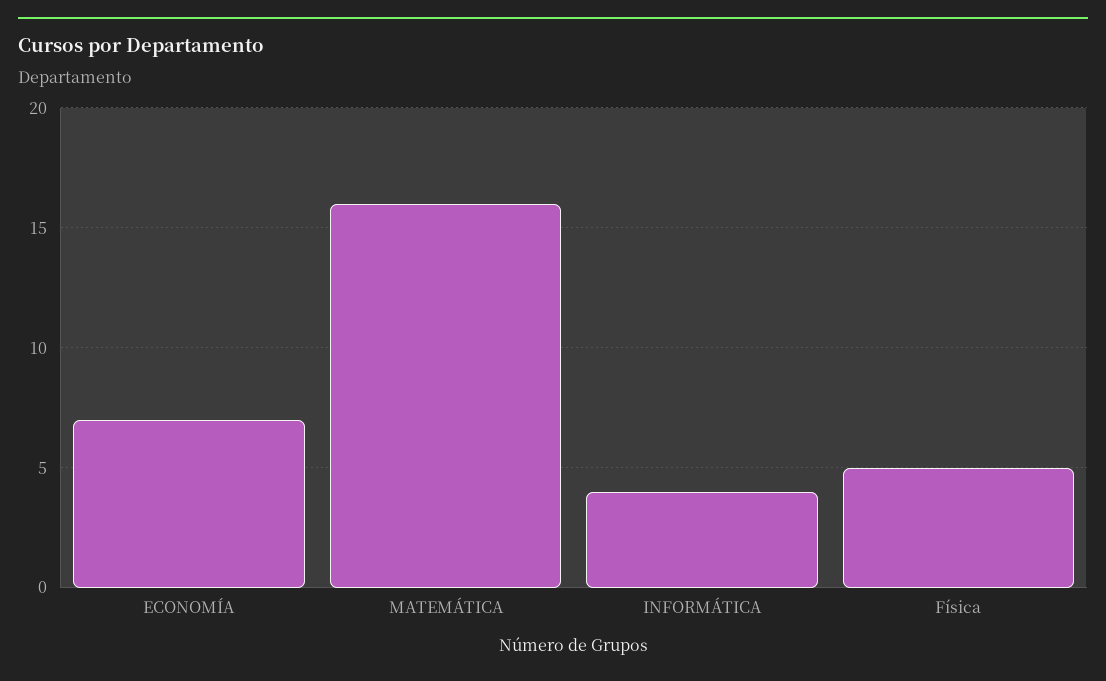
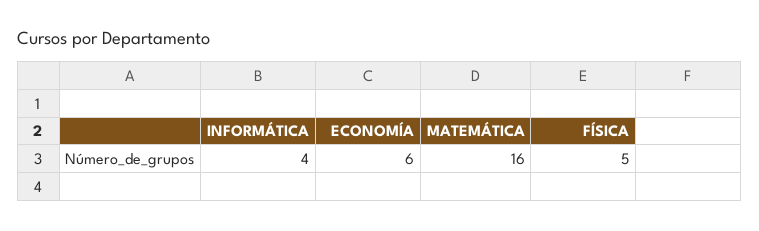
  {
-   "ECONOMÍA": 7,
+   "ECONOMÍA": 6,
    "MATEMÁTICA": 16,
    "INFORMÁTICA": 4,
    "Física": 5
  }

